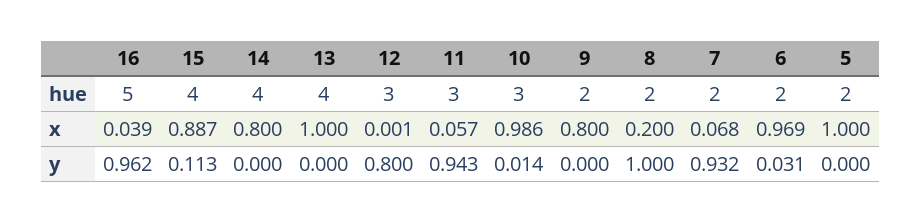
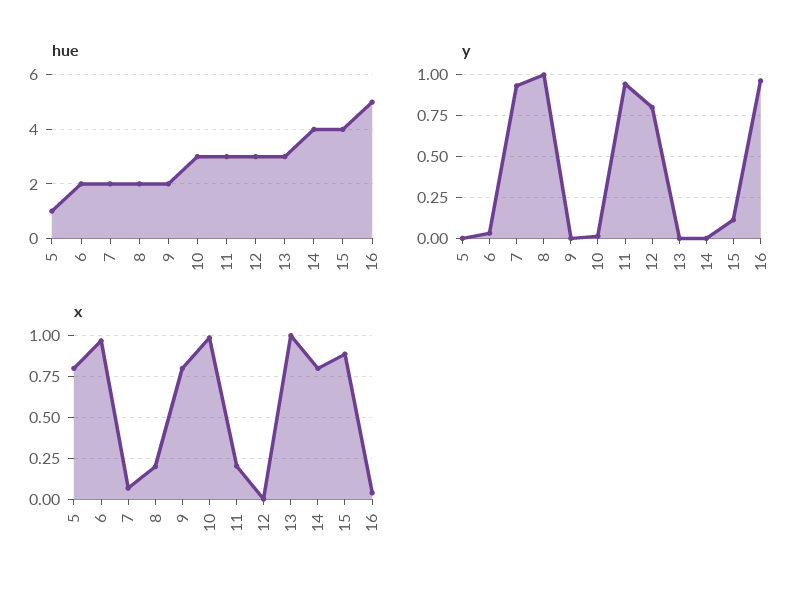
  {
    "hue": {
      "16": 5,
      "15": 4,
      "14": 4,
-     "13": 4,
+     "13": 3,
      "12": 3,
      "11": 3,
      "10": 3,
      "9": 2,
      "8": 2,
      "7": 2,
      "6": 2,
-     "5": 2
+     "5": 1
    },
    "x": {
      "16": 0.039,
      "15": 0.887,
      "14": 0.8,
      "13": 1,
      "12": 0.001,
-     "11": 0.057,
+     "11": 0.2,
      "10": 0.986,
      "9": 0.8,
      "8": 0.2,
      "7": 0.068,
      "6": 0.969,
-     "5": 1
+     "5": 0.8
    },
    "y": {
      "16": 0.962,
      "15": 0.113,
      "14": 0,
      "13": 0,
      "12": 0.8,
      "11": 0.943,
      "10": 0.014,
      "9": 0,
      "8": 1,
      "7": 0.932,
      "6": 0.031,
      "5": 0
    }
  }

